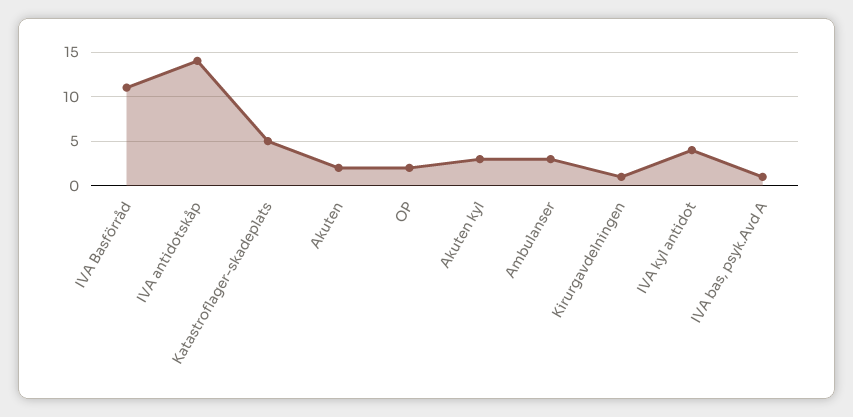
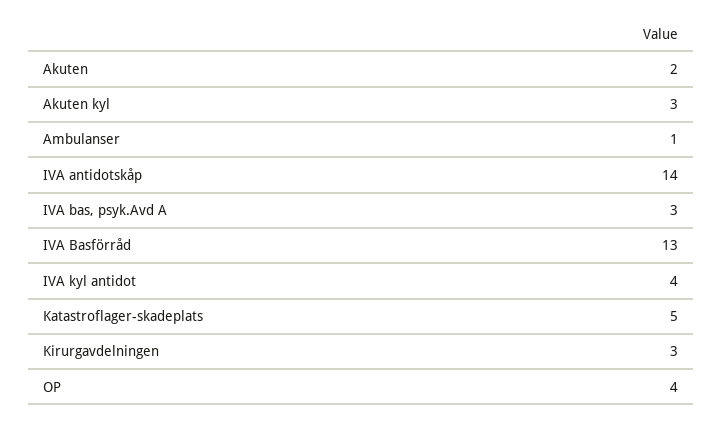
  {
-   "IVA Basförråd": 11,
+   "IVA Basförråd": 13,
    "IVA antidotskåp": 14,
    "Katastroflager-skadeplats": 5,
    "Akuten": 2,
-   "OP": 2,
+   "OP": 4,
    "Akuten kyl": 3,
-   "Ambulanser": 3,
+   "Ambulanser": 1,
-   "Kirurgavdelningen": 1,
+   "Kirurgavdelningen": 3,
    "IVA kyl antidot": 4,
-   "IVA bas, psyk.Avd A": 1
+   "IVA bas, psyk.Avd A": 3
  }

